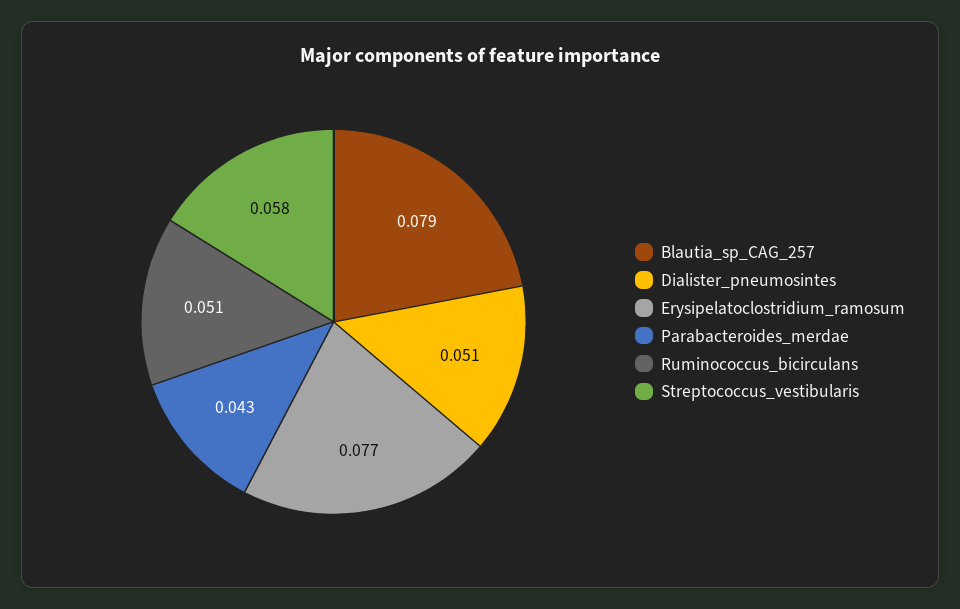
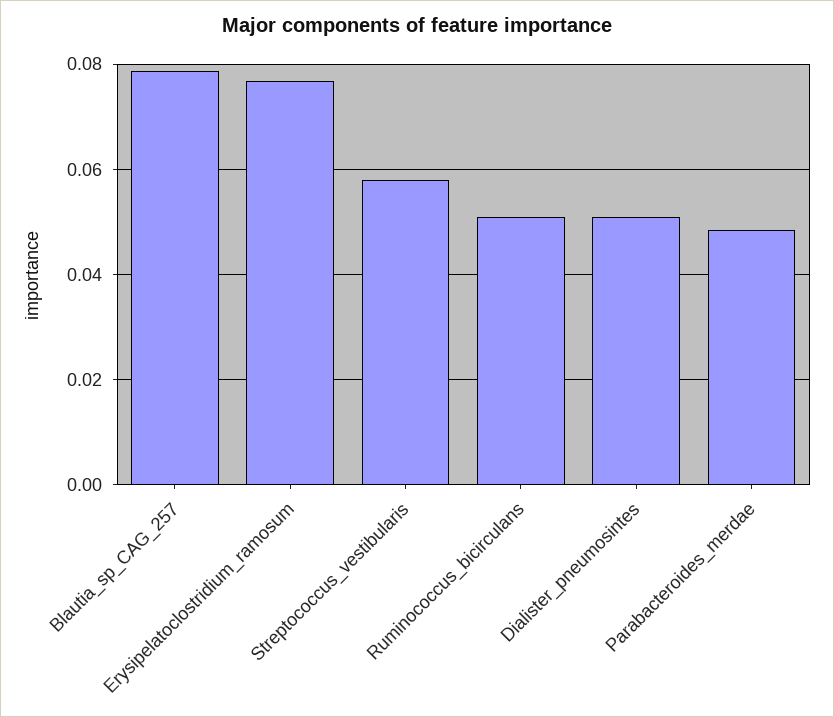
  {
    "Blautia_sp_CAG_257": 0.079,
    "Dialister_pneumosintes": 0.051,
    "Erysipelatoclostridium_ramosum": 0.077,
-   "Parabacteroides_merdae": 0.043,
+   "Parabacteroides_merdae": 0.048,
    "Ruminococcus_bicirculans": 0.051,
    "Streptococcus_vestibularis": 0.058
  }

